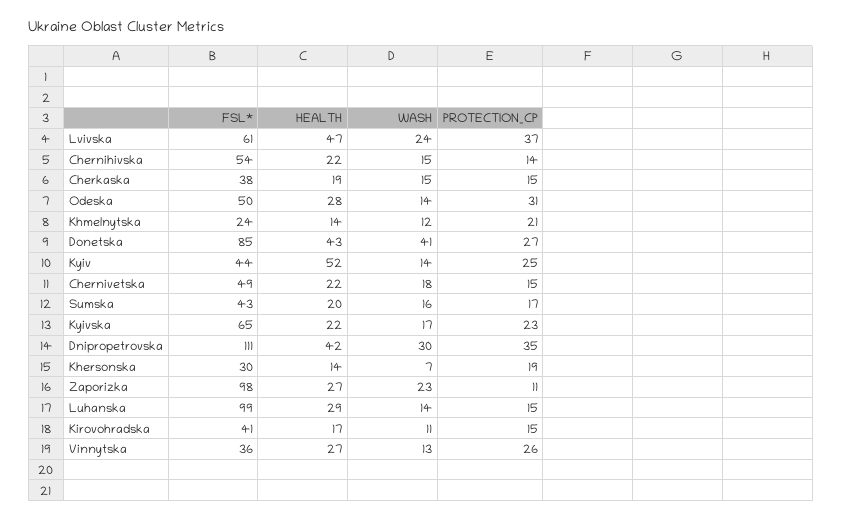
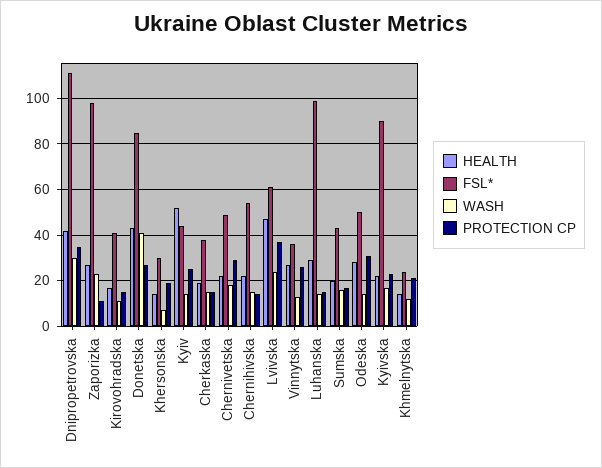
  {
    "FSL*": {
      "Lvivska": 61,
      "Chernihivska": 54,
      "Cherkaska": 38,
      "Odeska": 50,
      "Khmelnytska": 24,
      "Donetska": 85,
      "Kyiv": 44,
      "Chernivetska": 49,
      "Sumska": 43,
-     "Kyivska": 65,
+     "Kyivska": 90,
      "Dnipropetrovska": 111,
      "Khersonska": 30,
      "Zaporizka": 98,
      "Luhanska": 99,
      "Kirovohradska": 41,
      "Vinnytska": 36
    },
    "HEALTH": {
      "Lvivska": 47,
      "Chernihivska": 22,
      "Cherkaska": 19,
      "Odeska": 28,
      "Khmelnytska": 14,
      "Donetska": 43,
      "Kyiv": 52,
      "Chernivetska": 22,
      "Sumska": 20,
      "Kyivska": 22,
      "Dnipropetrovska": 42,
      "Khersonska": 14,
      "Zaporizka": 27,
      "Luhanska": 29,
      "Kirovohradska": 17,
      "Vinnytska": 27
    },
    "WASH": {
      "Lvivska": 24,
      "Chernihivska": 15,
      "Cherkaska": 15,
      "Odeska": 14,
      "Khmelnytska": 12,
      "Donetska": 41,
      "Kyiv": 14,
      "Chernivetska": 18,
      "Sumska": 16,
      "Kyivska": 17,
      "Dnipropetrovska": 30,
      "Khersonska": 7,
      "Zaporizka": 23,
      "Luhanska": 14,
      "Kirovohradska": 11,
      "Vinnytska": 13
    },
    "PROTECTION_CP": {
      "Lvivska": 37,
      "Chernihivska": 14,
      "Cherkaska": 15,
      "Odeska": 31,
      "Khmelnytska": 21,
      "Donetska": 27,
      "Kyiv": 25,
-     "Chernivetska": 15,
+     "Chernivetska": 30,
      "Sumska": 17,
      "Kyivska": 23,
      "Dnipropetrovska": 35,
      "Khersonska": 19,
      "Zaporizka": 11,
      "Luhanska": 15,
      "Kirovohradska": 15,
      "Vinnytska": 26
    }
  }

